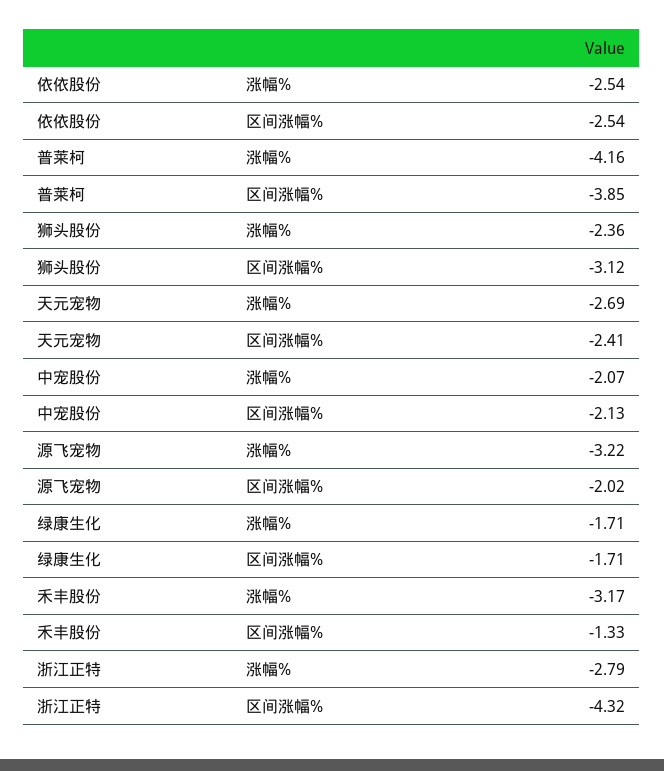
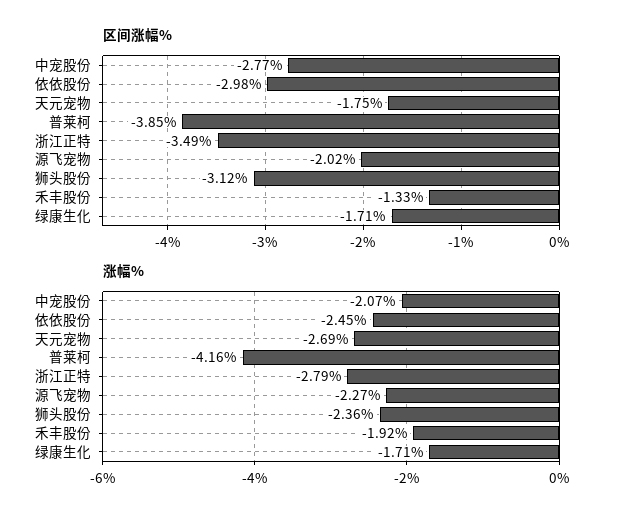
  {
    "涨幅%": {
-     "依依股份": -2.54,
+     "依依股份": -2.45,
      "普莱柯": -4.16,
      "狮头股份": -2.36,
      "天元宠物": -2.69,
      "中宠股份": -2.07,
-     "源飞宠物": -3.22,
+     "源飞宠物": -2.27,
      "绿康生化": -1.71,
-     "禾丰股份": -3.17,
+     "禾丰股份": -1.92,
      "浙江正特": -2.79
    },
    "区间涨幅%": {
-     "依依股份": -2.54,
+     "依依股份": -2.98,
      "普莱柯": -3.85,
      "狮头股份": -3.12,
-     "天元宠物": -2.41,
+     "天元宠物": -1.75,
-     "中宠股份": -2.13,
+     "中宠股份": -2.77,
      "源飞宠物": -2.02,
      "绿康生化": -1.71,
      "禾丰股份": -1.33,
-     "浙江正特": -4.32
+     "浙江正特": -3.49
    }
  }

